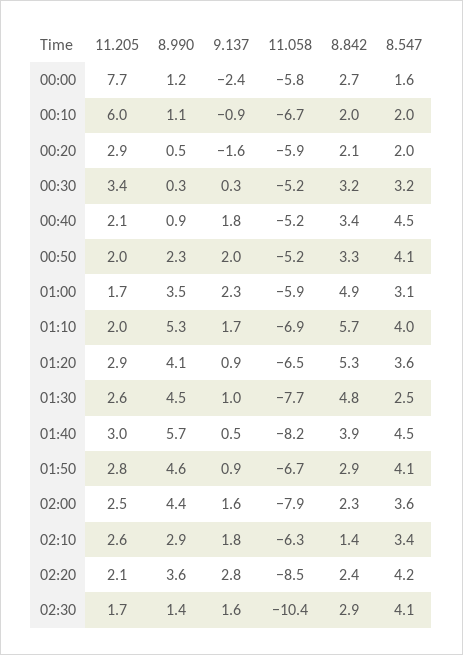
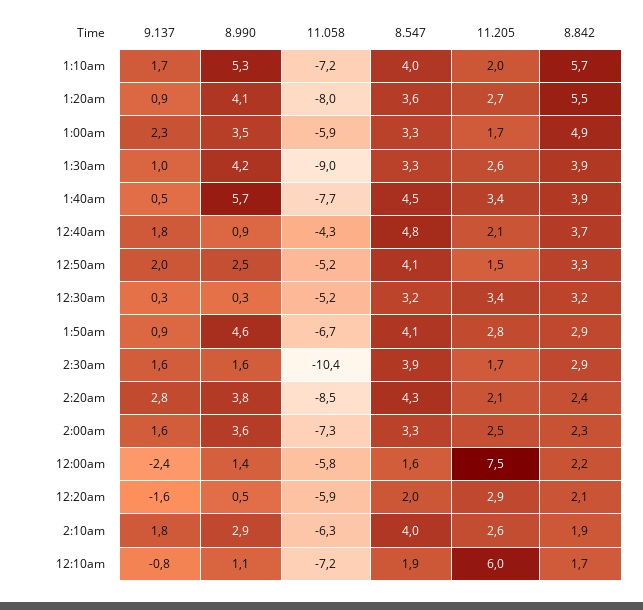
  {
    "11.205": {
-     "00:00": 7.7,
+     "00:00": 7.5,
      "00:10": 6,
      "00:20": 2.9,
      "00:30": 3.4,
      "00:40": 2.1,
-     "00:50": 2,
+     "00:50": 1.5,
      "01:00": 1.7,
      "01:10": 2,
-     "01:20": 2.9,
+     "01:20": 2.7,
      "01:30": 2.6,
-     "01:40": 3,
+     "01:40": 3.4,
      "01:50": 2.8,
      "02:00": 2.5,
      "02:10": 2.6,
      "02:20": 2.1,
      "02:30": 1.7
    },
    "8.990": {
-     "00:00": 1.2,
+     "00:00": 1.4,
      "00:10": 1.1,
      "00:20": 0.5,
      "00:30": 0.3,
      "00:40": 0.9,
-     "00:50": 2.3,
+     "00:50": 2.5,
      "01:00": 3.5,
      "01:10": 5.3,
      "01:20": 4.1,
-     "01:30": 4.5,
+     "01:30": 4.2,
      "01:40": 5.7,
      "01:50": 4.6,
-     "02:00": 4.4,
+     "02:00": 3.6,
      "02:10": 2.9,
-     "02:20": 3.6,
+     "02:20": 3.8,
-     "02:30": 1.4
+     "02:30": 1.6
    },
    "9.137": {
      "00:00": -2.4,
-     "00:10": -0.9,
+     "00:10": -0.8,
      "00:20": -1.6,
      "00:30": 0.3,
      "00:40": 1.8,
      "00:50": 2,
      "01:00": 2.3,
      "01:10": 1.7,
      "01:20": 0.9,
      "01:30": 1,
      "01:40": 0.5,
      "01:50": 0.9,
      "02:00": 1.6,
      "02:10": 1.8,
      "02:20": 2.8,
      "02:30": 1.6
    },
    "11.058": {
      "00:00": -5.8,
-     "00:10": -6.7,
+     "00:10": -7.2,
      "00:20": -5.9,
      "00:30": -5.2,
-     "00:40": -5.2,
+     "00:40": -4.3,
      "00:50": -5.2,
      "01:00": -5.9,
-     "01:10": -6.9,
+     "01:10": -7.2,
-     "01:20": -6.5,
+     "01:20": -8,
-     "01:30": -7.7,
+     "01:30": -9,
-     "01:40": -8.2,
+     "01:40": -7.7,
      "01:50": -6.7,
-     "02:00": -7.9,
+     "02:00": -7.3,
      "02:10": -6.3,
      "02:20": -8.5,
      "02:30": -10.4
    },
    "8.842": {
-     "00:00": 2.7,
+     "00:00": 2.2,
-     "00:10": 2,
+     "00:10": 1.7,
      "00:20": 2.1,
      "00:30": 3.2,
-     "00:40": 3.4,
+     "00:40": 3.7,
      "00:50": 3.3,
      "01:00": 4.9,
      "01:10": 5.7,
-     "01:20": 5.3,
+     "01:20": 5.5,
-     "01:30": 4.8,
+     "01:30": 3.9,
      "01:40": 3.9,
      "01:50": 2.9,
      "02:00": 2.3,
-     "02:10": 1.4,
+     "02:10": 1.9,
      "02:20": 2.4,
      "02:30": 2.9
    },
    "8.547": {
      "00:00": 1.6,
-     "00:10": 2,
+     "00:10": 1.9,
      "00:20": 2,
      "00:30": 3.2,
-     "00:40": 4.5,
+     "00:40": 4.8,
      "00:50": 4.1,
-     "01:00": 3.1,
+     "01:00": 3.3,
      "01:10": 4,
      "01:20": 3.6,
-     "01:30": 2.5,
+     "01:30": 3.3,
      "01:40": 4.5,
      "01:50": 4.1,
-     "02:00": 3.6,
+     "02:00": 3.3,
-     "02:10": 3.4,
+     "02:10": 4,
-     "02:20": 4.2,
+     "02:20": 4.3,
-     "02:30": 4.1
+     "02:30": 3.9
    }
  }

